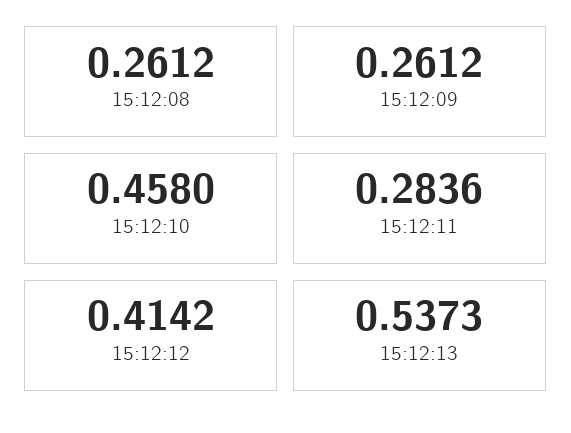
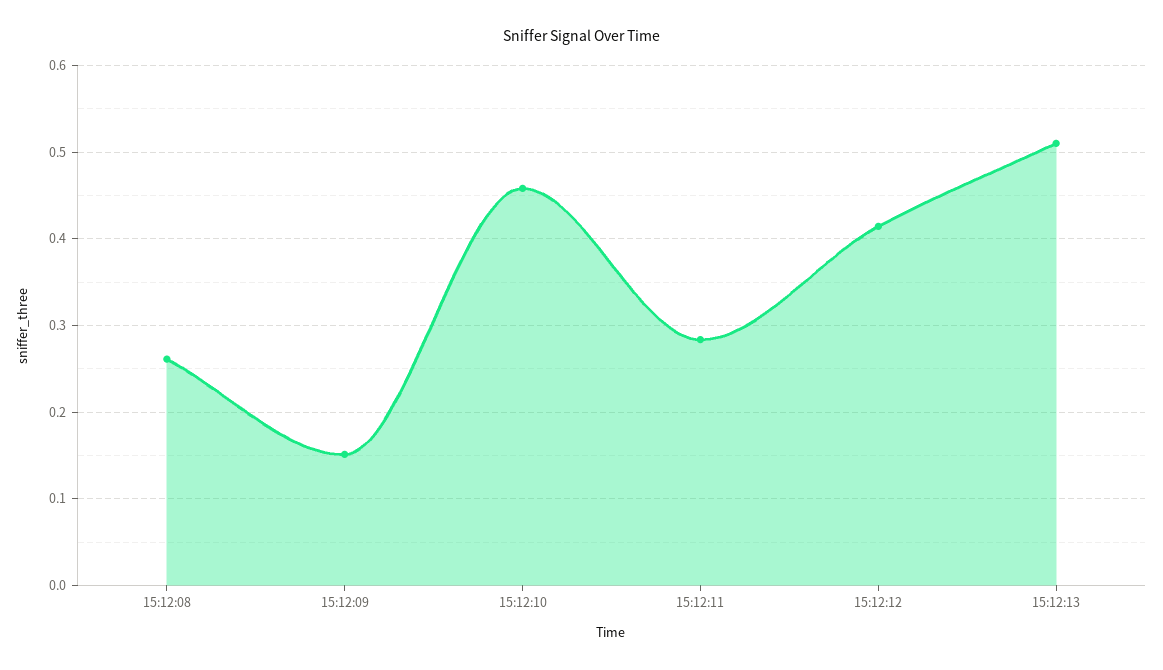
  {
    "15:12:08": 0.2612,
-   "15:12:09": 0.2612,
+   "15:12:09": 0.15,
    "15:12:10": 0.458,
    "15:12:11": 0.2836,
    "15:12:12": 0.4142,
-   "15:12:13": 0.5373
+   "15:12:13": 0.51
  }

